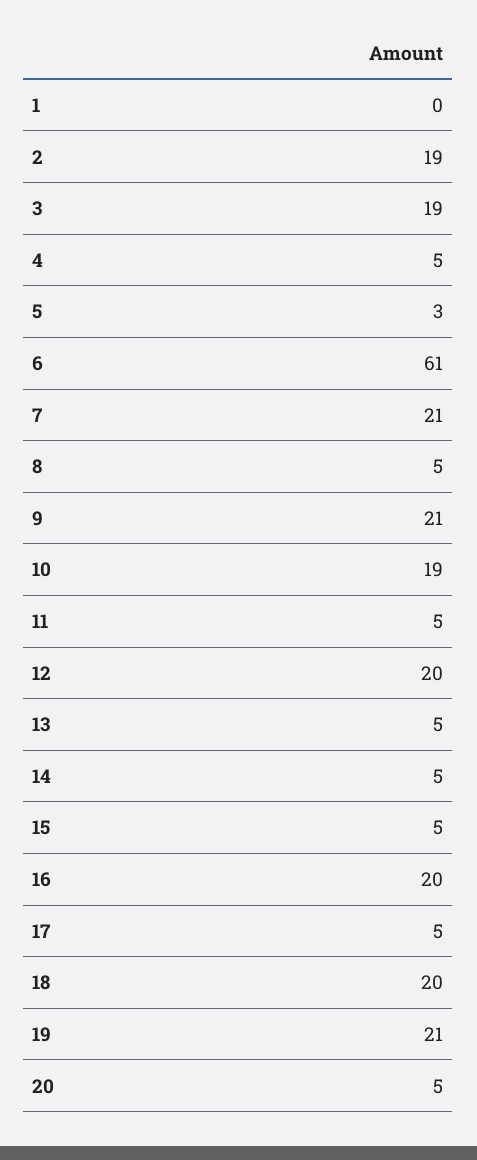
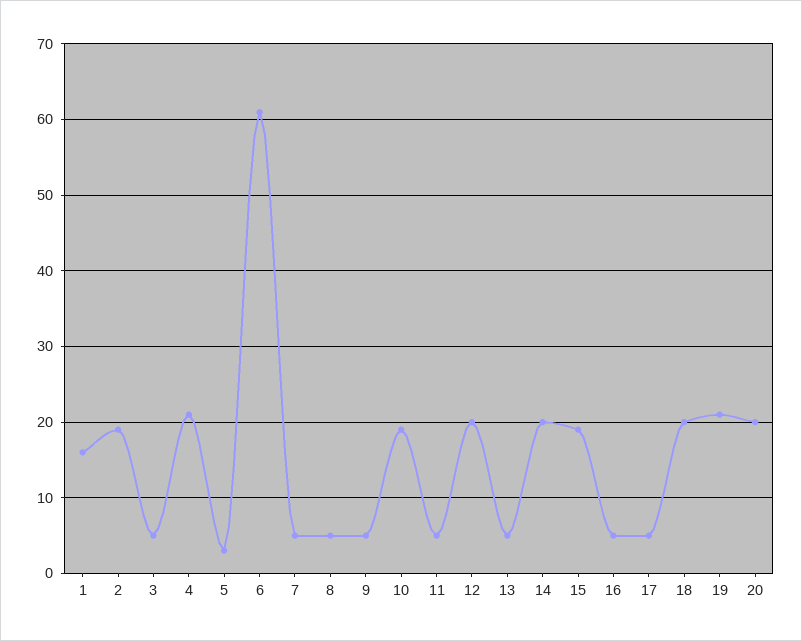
  {
-   "1": 0,
+   "1": 16,
    "2": 19,
-   "3": 19,
+   "3": 5,
-   "4": 5,
+   "4": 21,
    "5": 3,
    "6": 61,
-   "7": 21,
+   "7": 5,
    "8": 5,
-   "9": 21,
+   "9": 5,
    "10": 19,
    "11": 5,
    "12": 20,
    "13": 5,
-   "14": 5,
+   "14": 20,
-   "15": 5,
+   "15": 19,
-   "16": 20,
+   "16": 5,
    "17": 5,
    "18": 20,
    "19": 21,
-   "20": 5
+   "20": 20
  }

